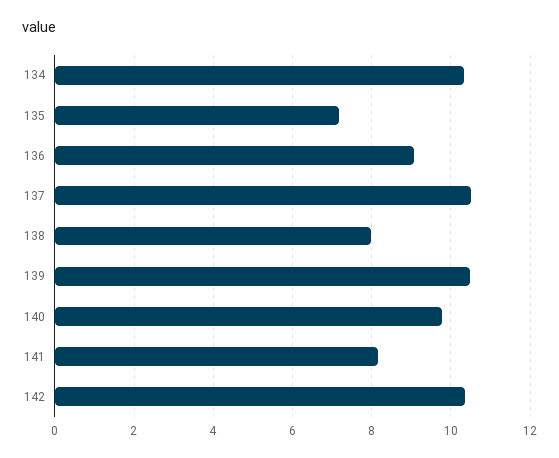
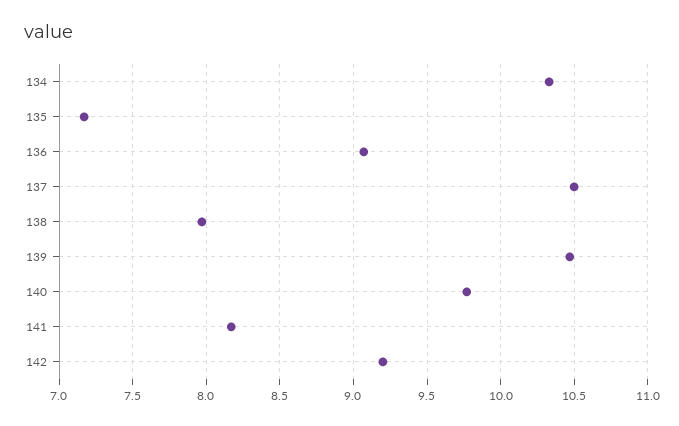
  {
    "134": 10.35,
    "135": 7.15,
    "136": 9.05,
    "137": 10.5,
    "138": 7.95,
    "139": 10.45,
    "140": 9.75,
    "141": 8.15,
-   "142": 10.4
+   "142": 9.2
  }

